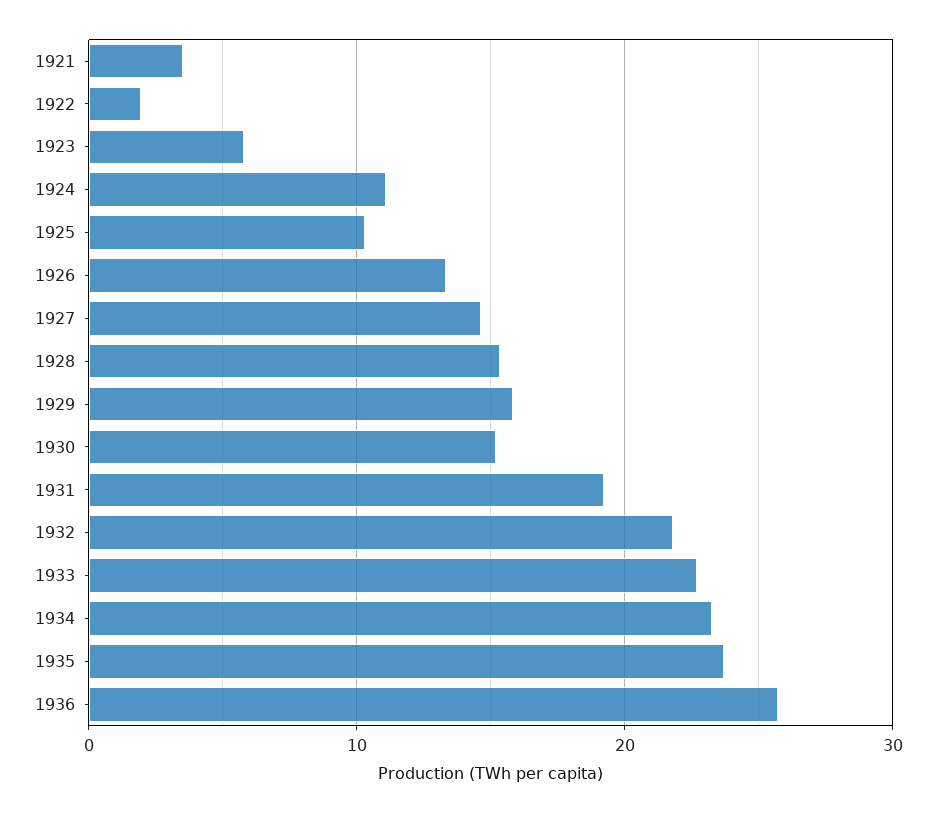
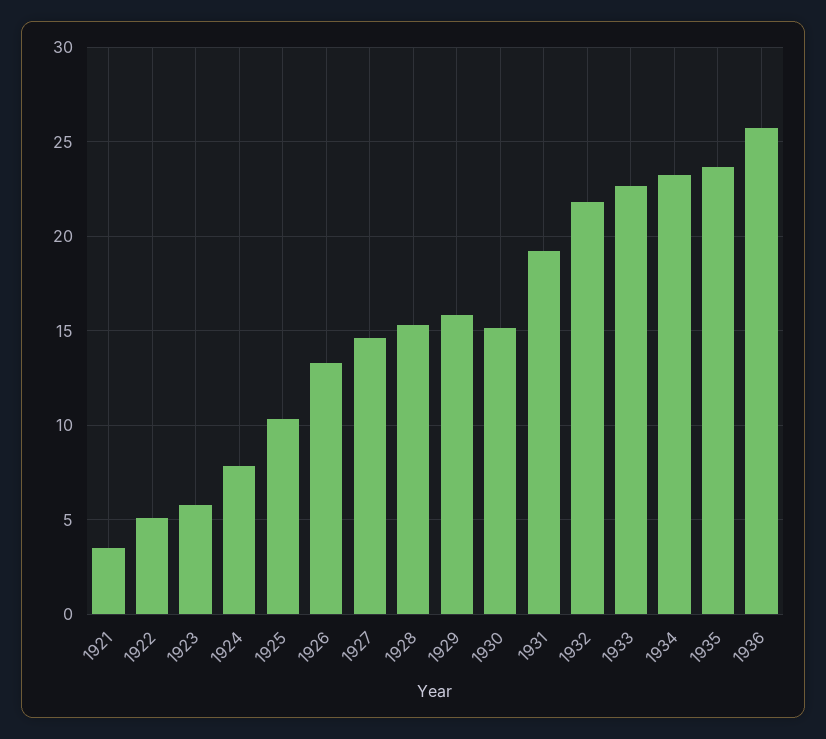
  {
    "1921": 3.5,
-   "1922": 2,
+   "1922": 5,
    "1923": 6,
-   "1924": 11,
+   "1924": 8,
    "1925": 10.5,
    "1926": 13.5,
    "1927": 14.5,
    "1928": 15.5,
    "1929": 16,
    "1930": 15,
    "1931": 19,
    "1932": 22,
    "1933": 22.5,
    "1934": 23,
    "1935": 23.5,
    "1936": 25.5
  }

